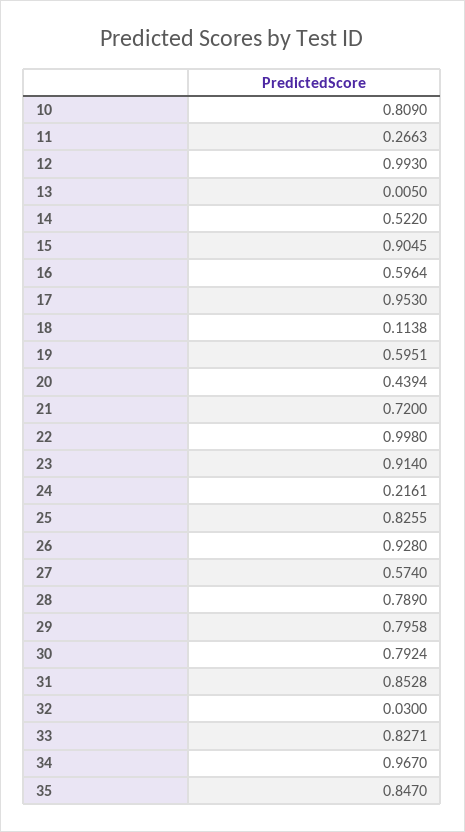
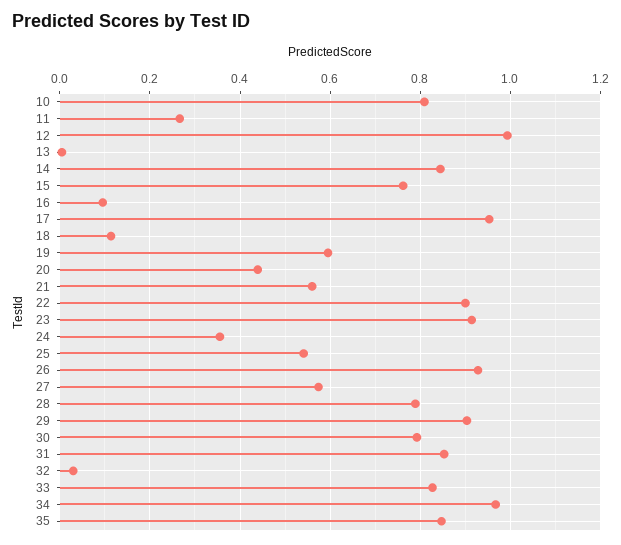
  {
    "10": 0.809,
    "11": 0.2663,
    "12": 0.993,
    "13": 0.005,
-   "14": 0.522,
+   "14": 0.84,
-   "15": 0.9045,
+   "15": 0.76,
-   "16": 0.5964,
+   "16": 0.1,
    "17": 0.953,
    "18": 0.1138,
    "19": 0.5951,
    "20": 0.4394,
-   "21": 0.72,
+   "21": 0.56,
-   "22": 0.998,
+   "22": 0.9,
    "23": 0.914,
-   "24": 0.2161,
+   "24": 0.36,
-   "25": 0.8255,
+   "25": 0.54,
    "26": 0.928,
    "27": 0.574,
    "28": 0.789,
-   "29": 0.7958,
+   "29": 0.9,
    "30": 0.7924,
    "31": 0.8528,
    "32": 0.03,
    "33": 0.8271,
    "34": 0.967,
    "35": 0.847
  }

